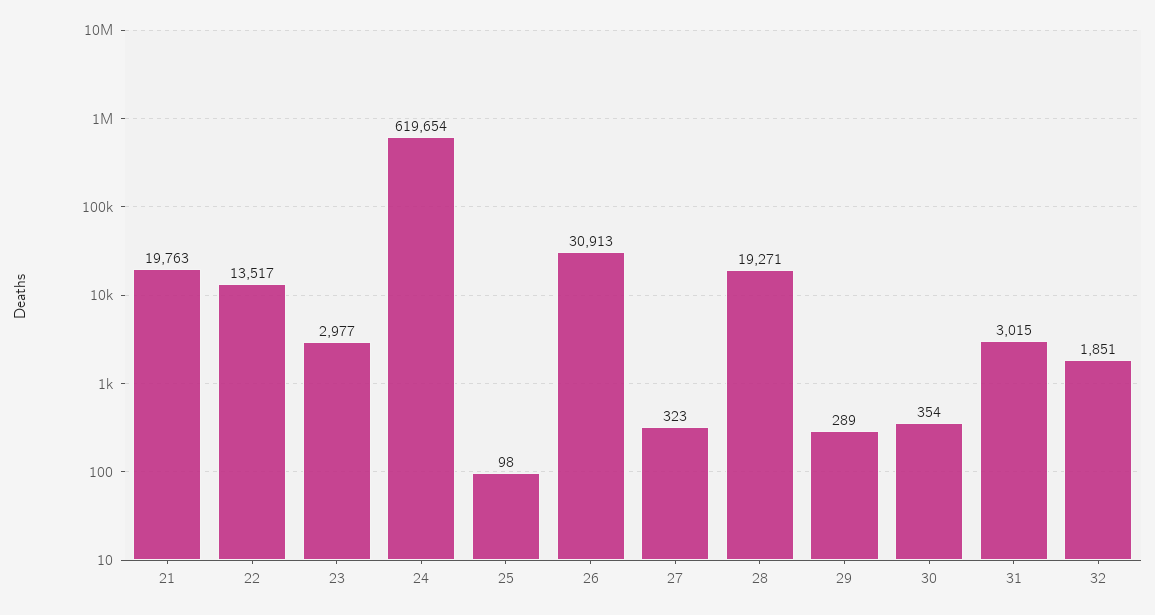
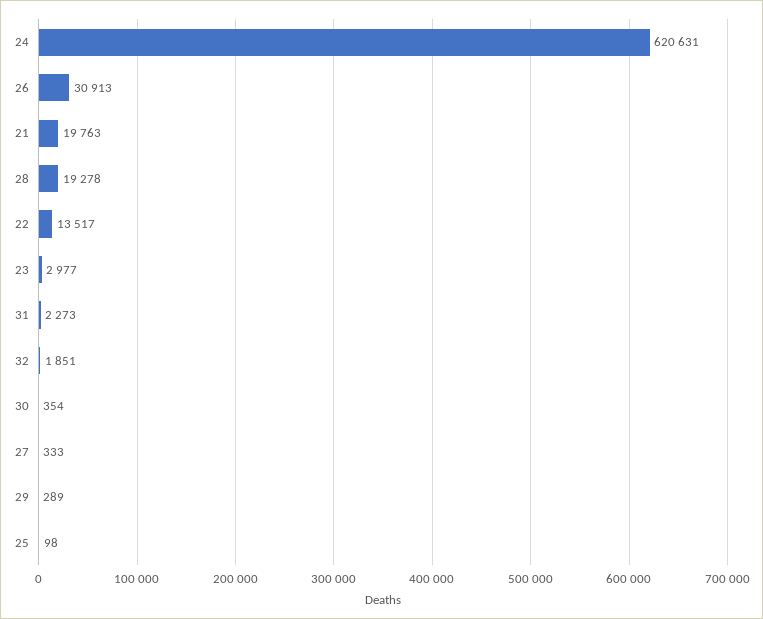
  {
    "21": 19763,
    "22": 13517,
    "23": 2977,
-   "24": 619654,
+   "24": 620631,
    "25": 98,
    "26": 30913,
-   "27": 323,
+   "27": 333,
-   "28": 19271,
+   "28": 19278,
    "29": 289,
    "30": 354,
-   "31": 3015,
+   "31": 2273,
    "32": 1851
  }

